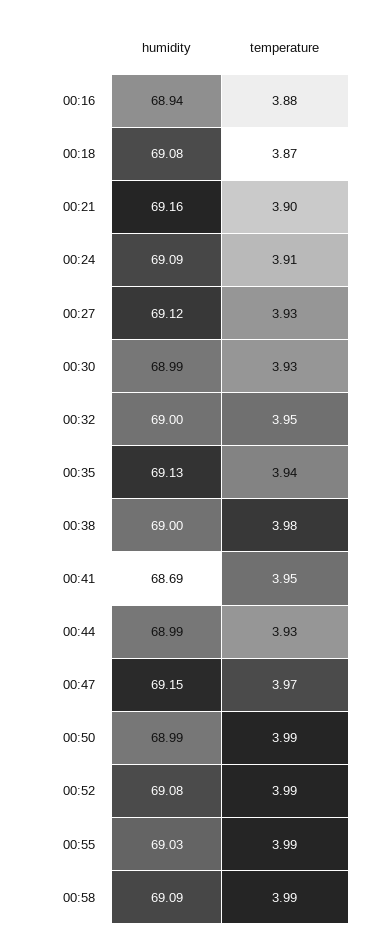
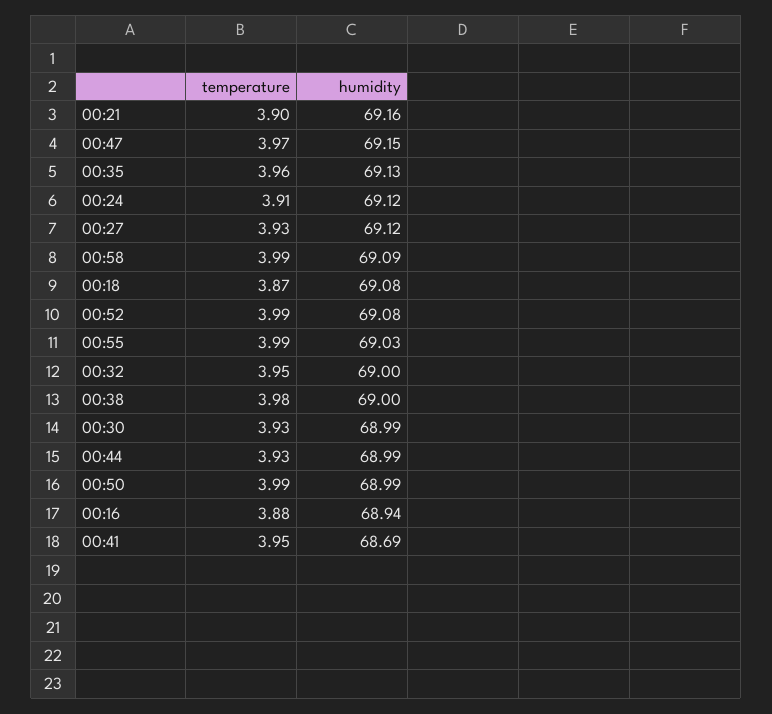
  {
    "humidity": {
      "00:16": 68.94,
      "00:18": 69.08,
      "00:21": 69.16,
-     "00:24": 69.09,
+     "00:24": 69.12,
      "00:27": 69.12,
      "00:30": 68.99,
      "00:32": 69,
      "00:35": 69.13,
      "00:38": 69,
      "00:41": 68.69,
      "00:44": 68.99,
      "00:47": 69.15,
      "00:50": 68.99,
      "00:52": 69.08,
      "00:55": 69.03,
      "00:58": 69.09
    },
    "temperature": {
      "00:16": 3.88,
      "00:18": 3.87,
      "00:21": 3.9,
      "00:24": 3.91,
      "00:27": 3.93,
      "00:30": 3.93,
      "00:32": 3.95,
-     "00:35": 3.94,
+     "00:35": 3.96,
      "00:38": 3.98,
      "00:41": 3.95,
      "00:44": 3.93,
      "00:47": 3.97,
      "00:50": 3.99,
      "00:52": 3.99,
      "00:55": 3.99,
      "00:58": 3.99
    }
  }

